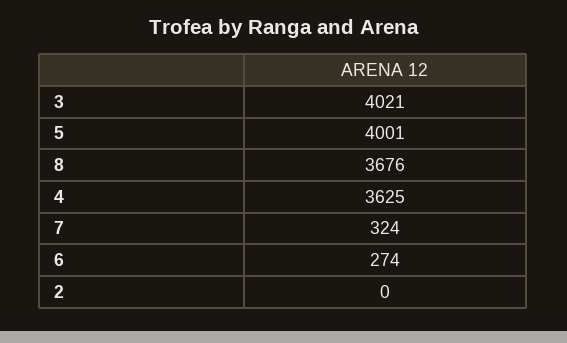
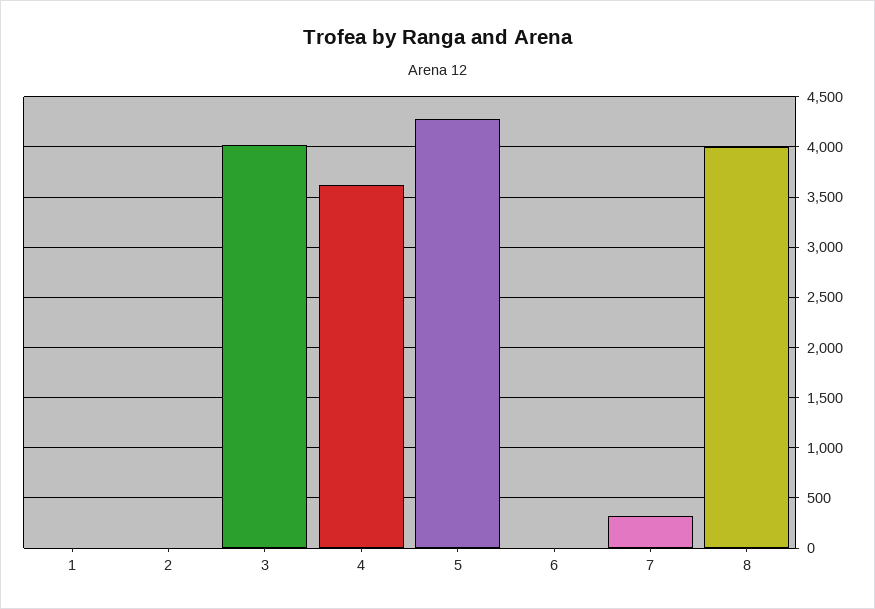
  {
    "3": 4021,
-   "5": 4001,
+   "5": 4300,
-   "8": 3676,
+   "8": 4000,
    "4": 3625,
    "7": 324,
-   "6": 274,
+   "6": 0,
-   "2": 0
+   "2": 0,
+   "1": 0
  }

